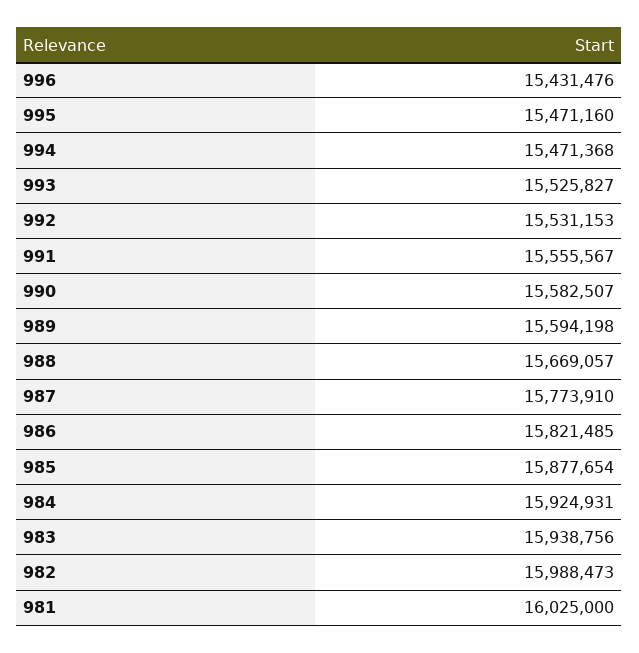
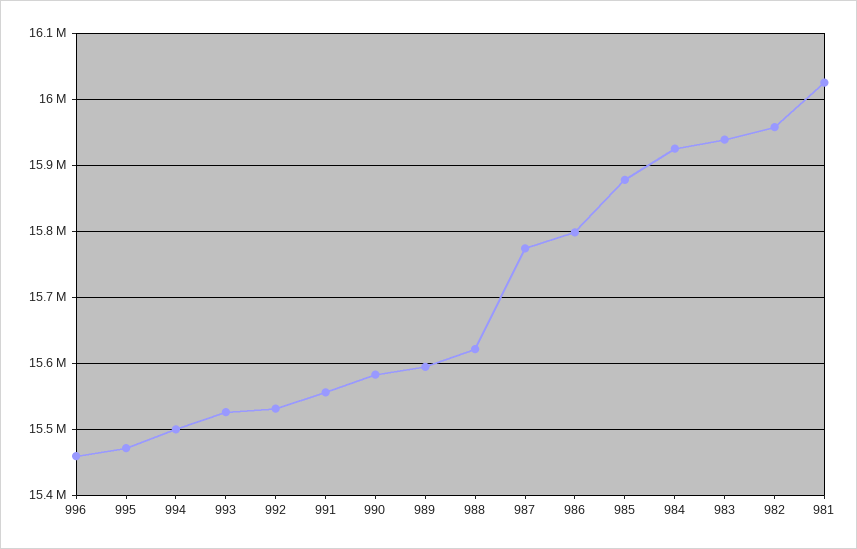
  {
-   "996": 15431476,
+   "996": 15460000,
    "995": 15471160,
-   "994": 15471368,
+   "994": 15500000,
    "993": 15525827,
    "992": 15531153,
    "991": 15555567,
    "990": 15582507,
    "989": 15594198,
-   "988": 15669057,
+   "988": 15620000,
    "987": 15773910,
-   "986": 15821485,
+   "986": 15800000,
    "985": 15877654,
    "984": 15924931,
    "983": 15938756,
-   "982": 15988473,
+   "982": 15960000,
    "981": 16025000
  }

